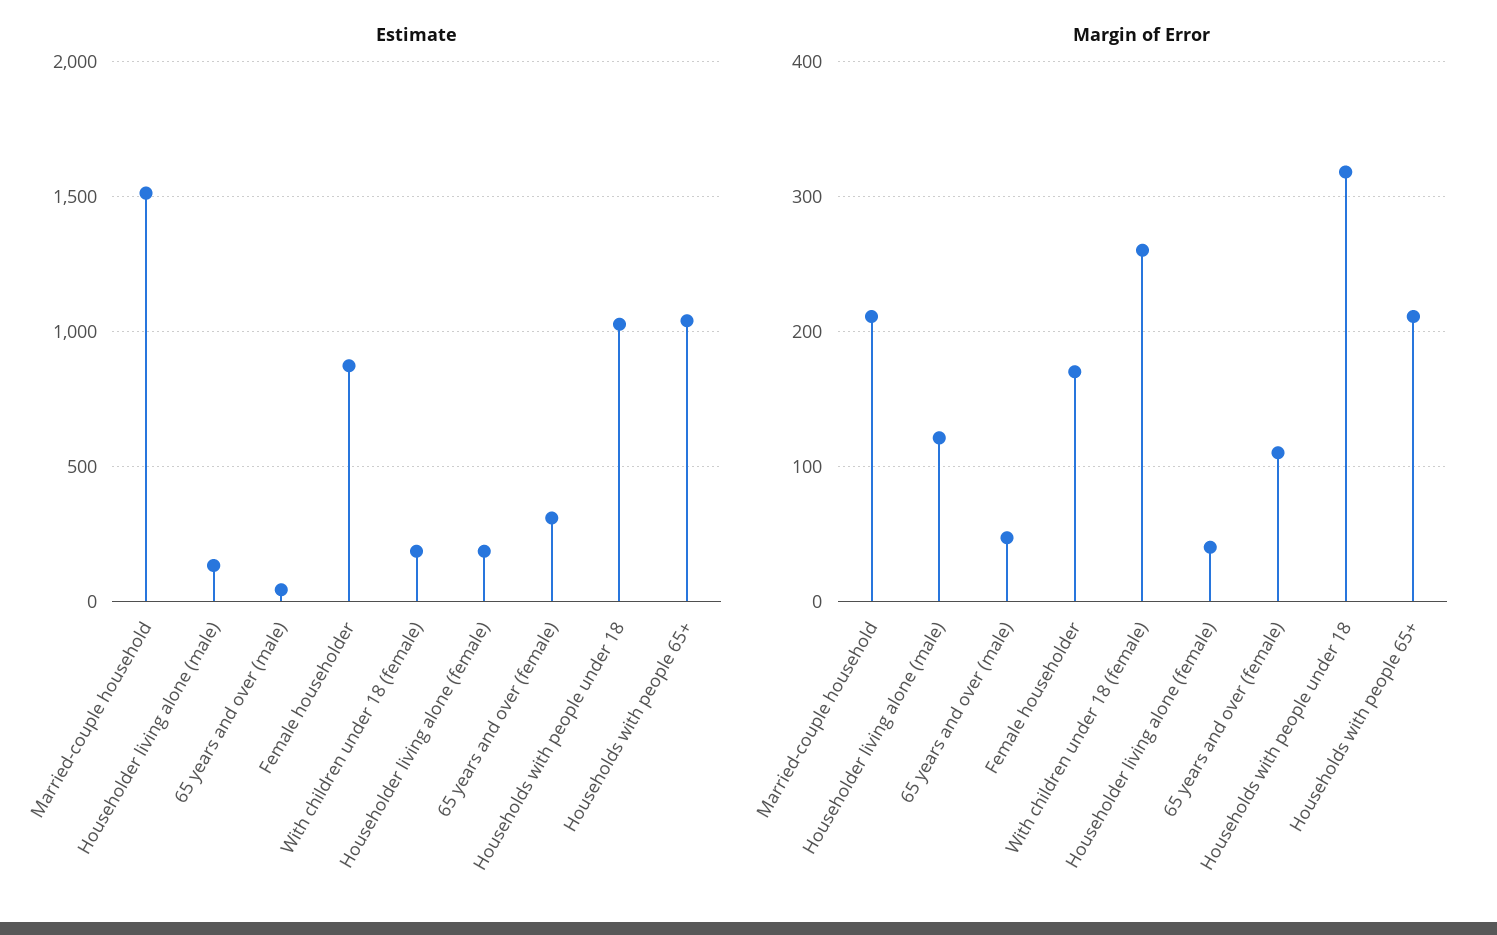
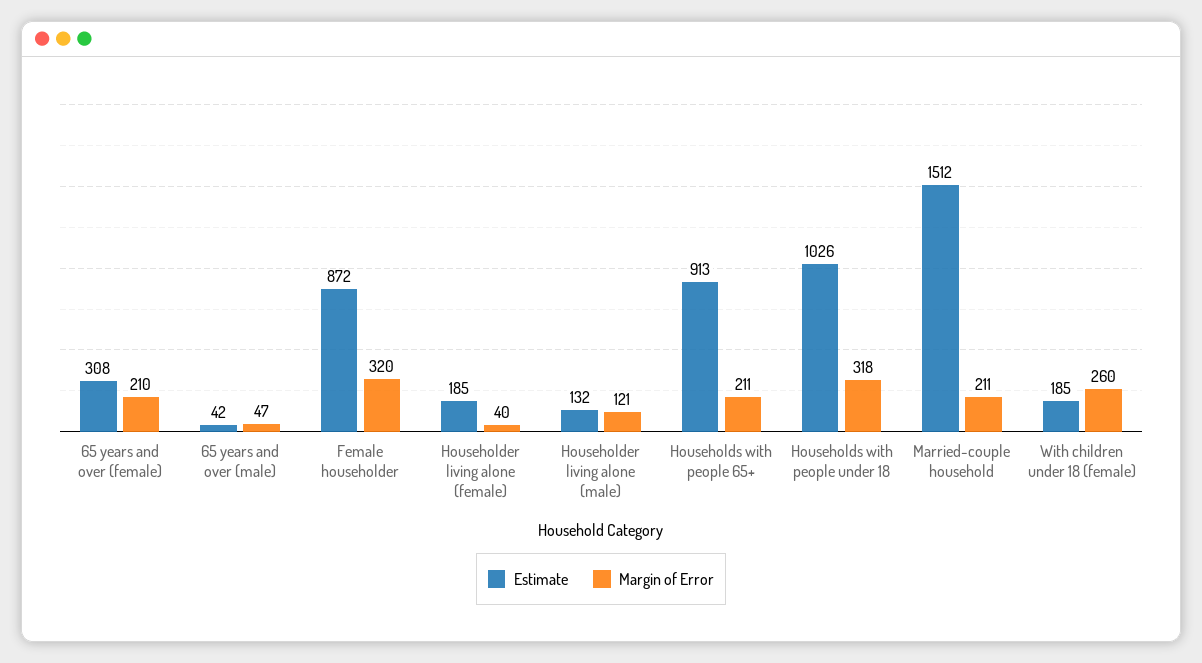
  {
    "Estimate": {
      "Married-couple household": 1512,
      "Householder living alone (male)": 132,
      "65 years and over (male)": 42,
      "Female householder": 872,
      "With children under 18 (female)": 185,
      "Householder living alone (female)": 185,
      "65 years and over (female)": 308,
      "Households with people under 18": 1026,
-     "Households with people 65+": 1050
+     "Households with people 65+": 913
    },
    "Margin of Error": {
      "Married-couple household": 211,
      "Householder living alone (male)": 121,
      "65 years and over (male)": 47,
-     "Female householder": 170,
+     "Female householder": 320,
      "With children under 18 (female)": 260,
      "Householder living alone (female)": 40,
-     "65 years and over (female)": 110,
+     "65 years and over (female)": 210,
      "Households with people under 18": 318,
      "Households with people 65+": 211
    }
  }

